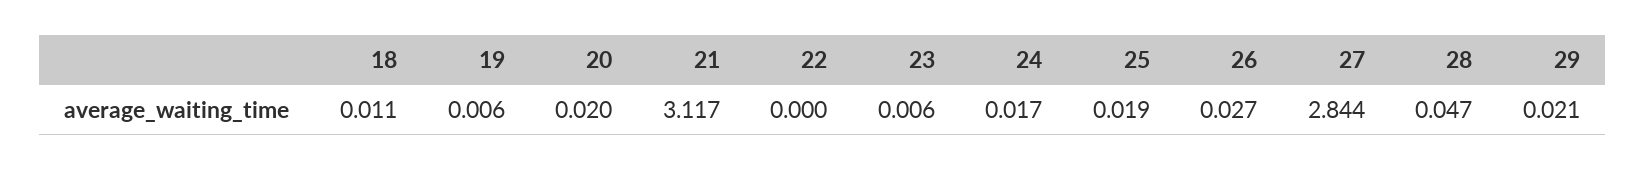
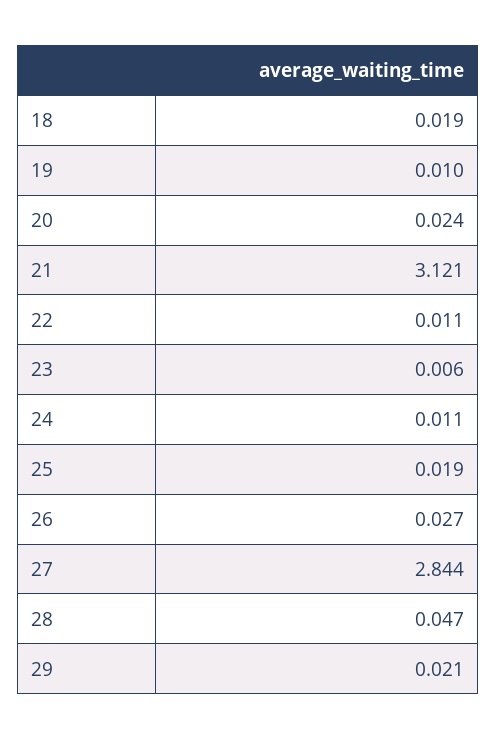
  {
-   "18": 0.011,
+   "18": 0.019,
-   "19": 0.006,
+   "19": 0.01,
-   "20": 0.02,
+   "20": 0.024,
-   "21": 3.117,
+   "21": 3.121,
-   "22": 0,
+   "22": 0.011,
    "23": 0.006,
-   "24": 0.017,
+   "24": 0.011,
    "25": 0.019,
    "26": 0.027,
    "27": 2.844,
    "28": 0.047,
    "29": 0.021
  }

